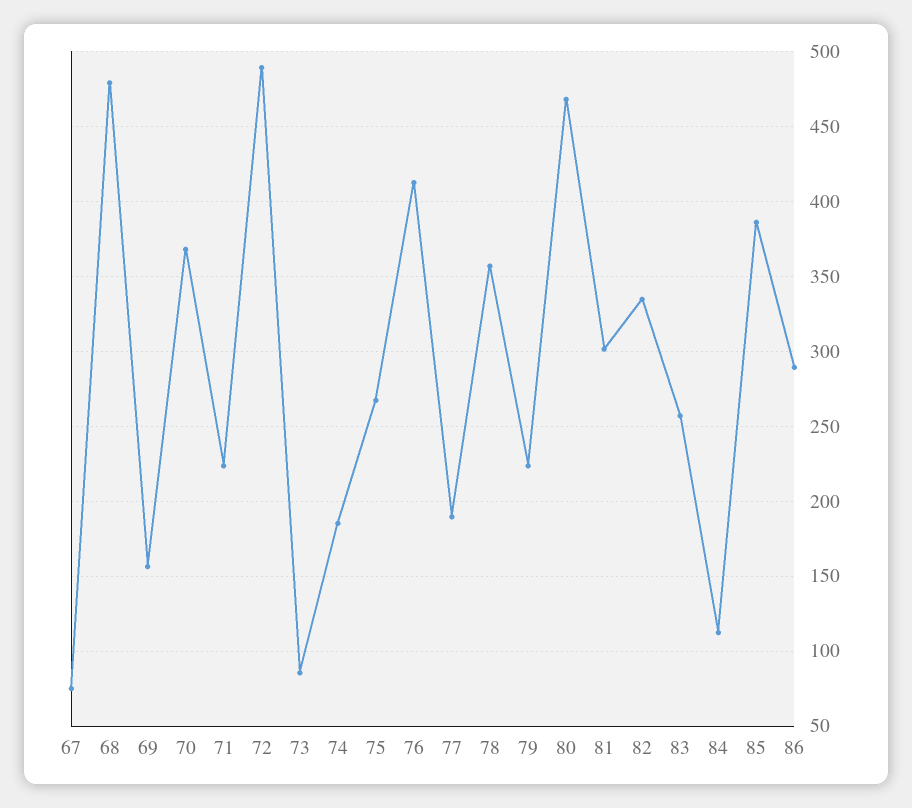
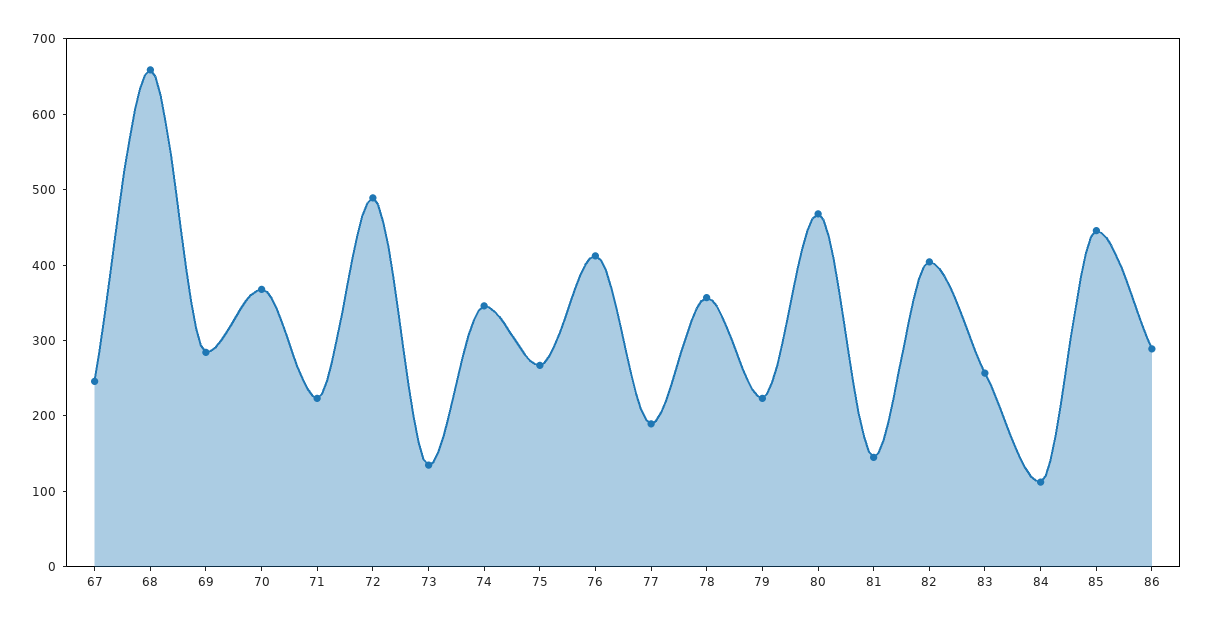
  {
-   "67": 75,
+   "67": 240,
-   "68": 480,
+   "68": 660,
-   "69": 155,
+   "69": 280,
    "70": 370,
    "71": 225,
    "72": 490,
-   "73": 85,
+   "73": 140,
-   "74": 185,
+   "74": 340,
    "75": 265,
    "76": 410,
    "77": 190,
    "78": 355,
    "79": 225,
    "80": 470,
-   "81": 300,
+   "81": 140,
-   "82": 335,
+   "82": 400,
    "83": 255,
    "84": 110,
-   "85": 385,
+   "85": 440,
    "86": 290
  }

